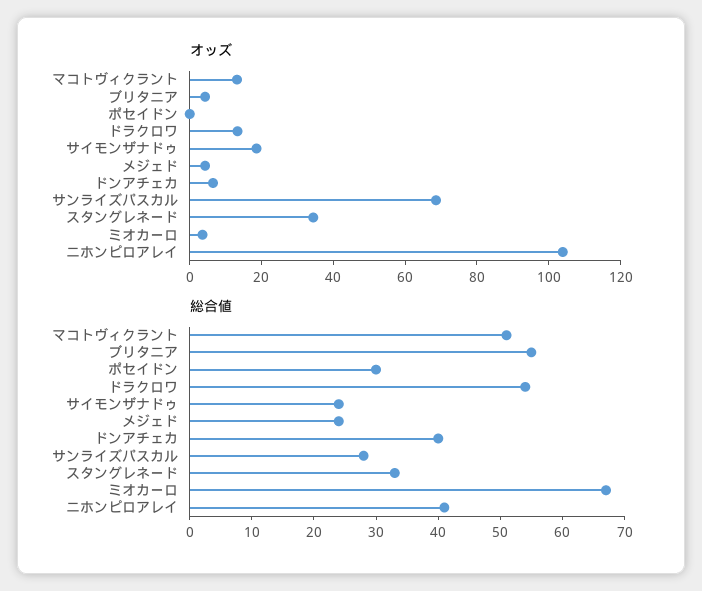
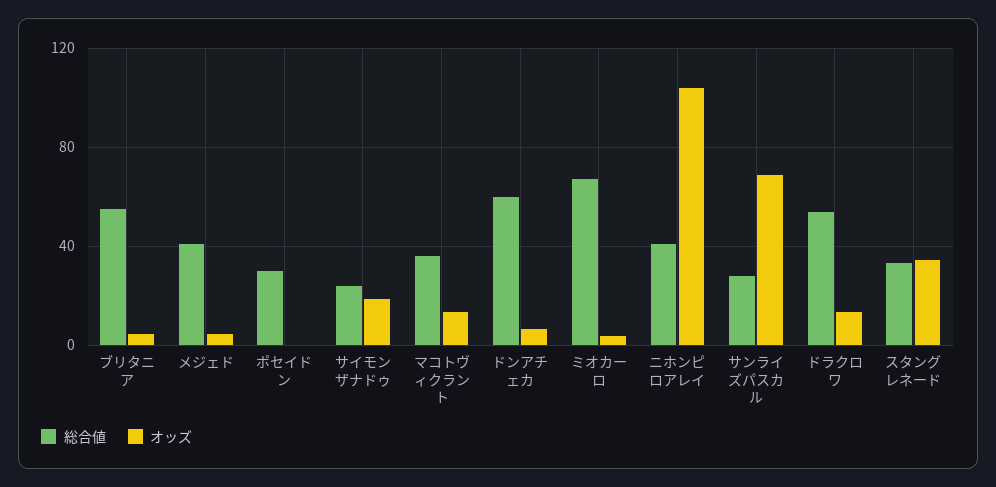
  {
    "オッズ": {
      "マコトヴィクラント": 15,
      "ブリタニア": 5,
      "ポセイドン": 0,
      "ドラクロワ": 15,
      "サイモンザナドゥ": 20,
      "メジェド": 5,
      "ドンアチェカ": 5,
      "サンライズパスカル": 70,
      "スタングレネード": 35,
      "ミオカーロ": 5,
      "ニホンピロアレイ": 105
    },
    "総合値": {
-     "マコトヴィクラント": 50,
+     "マコトヴィクラント": 35,
      "ブリタニア": 55,
      "ポセイドン": 30,
      "ドラクロワ": 55,
      "サイモンザナドゥ": 25,
-     "メジェド": 25,
+     "メジェド": 40,
-     "ドンアチェカ": 40,
+     "ドンアチェカ": 60,
      "サンライズパスカル": 30,
      "スタングレネード": 35,
      "ミオカーロ": 65,
      "ニホンピロアレイ": 40
    }
  }

